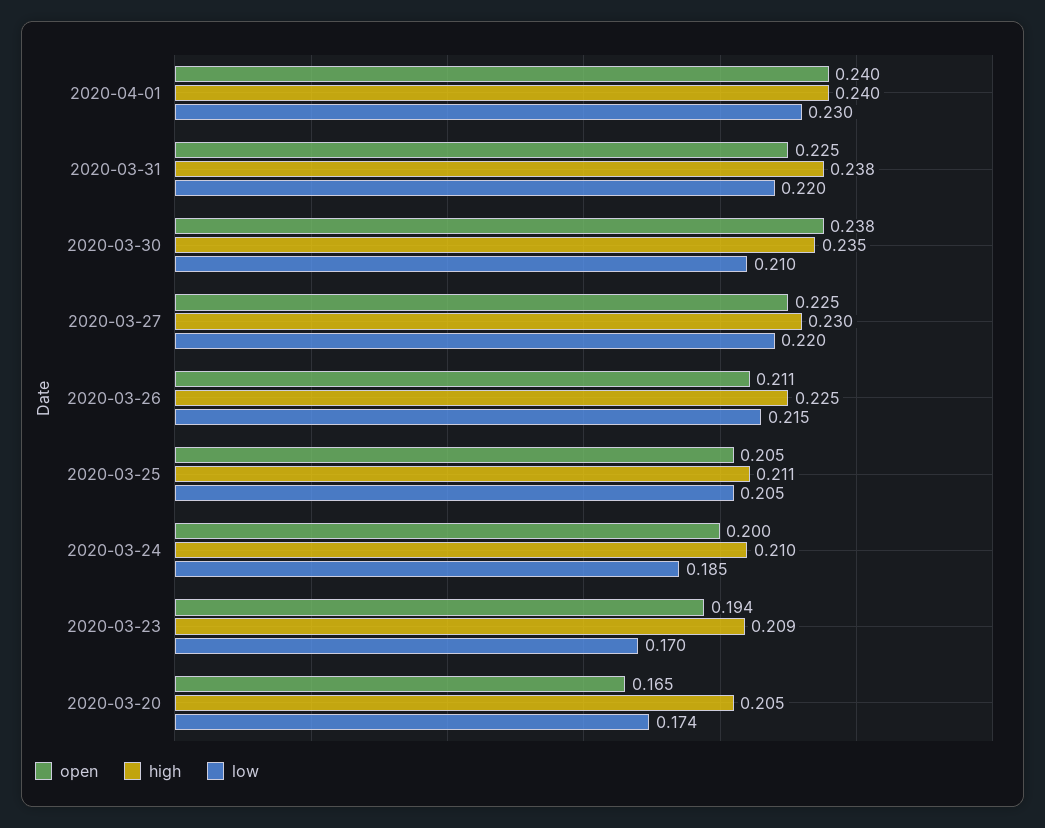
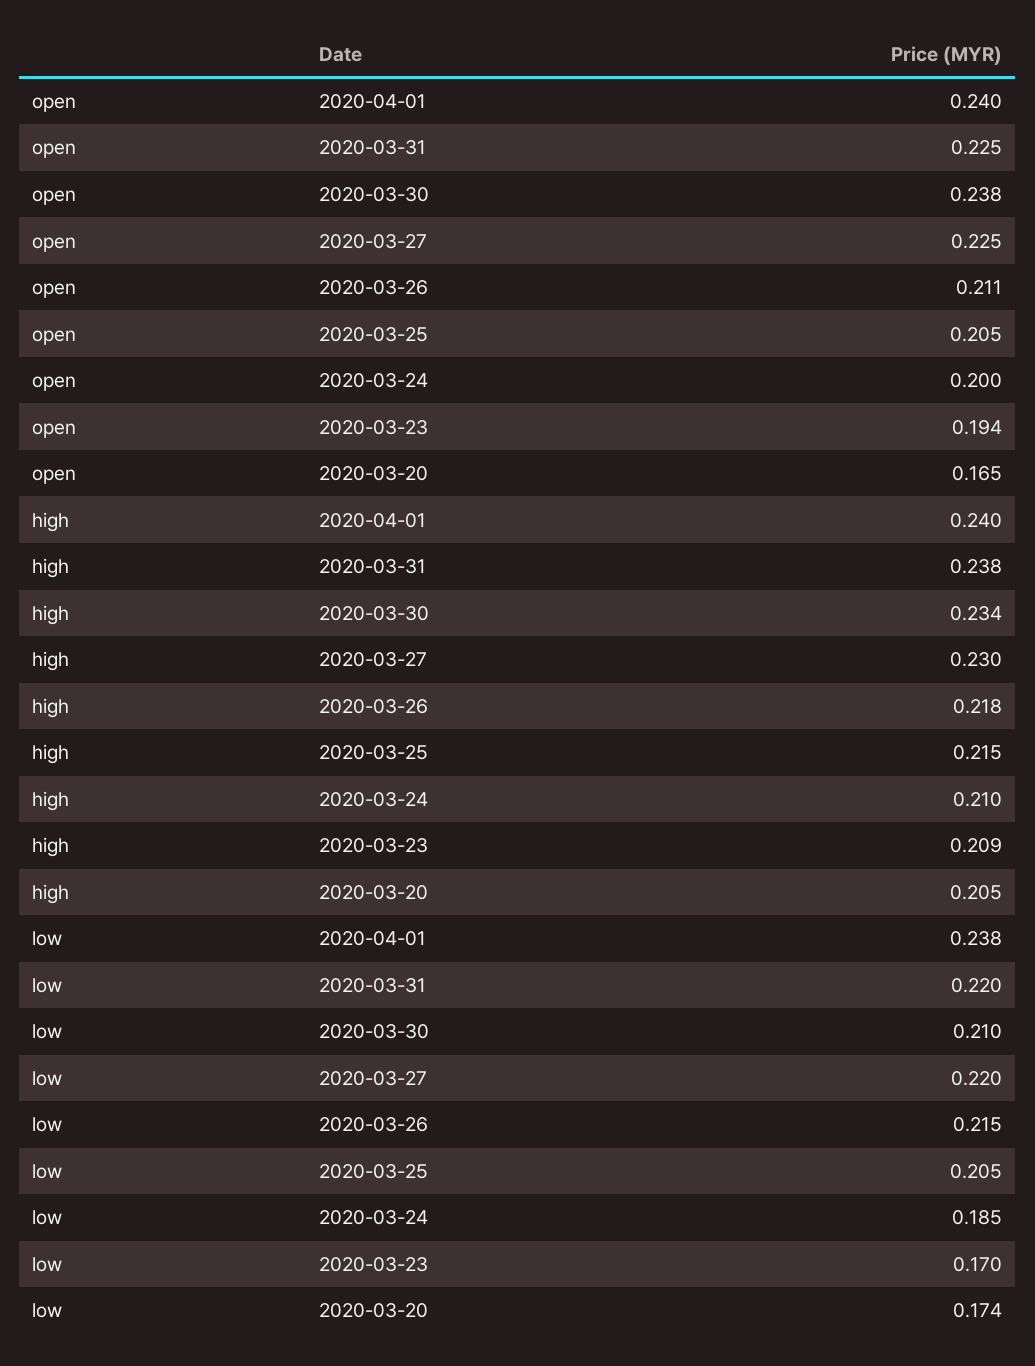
  {
    "open": {
      "2020-04-01": 0.24,
      "2020-03-31": 0.225,
      "2020-03-30": 0.238,
      "2020-03-27": 0.225,
      "2020-03-26": 0.211,
      "2020-03-25": 0.205,
      "2020-03-24": 0.2,
      "2020-03-23": 0.194,
      "2020-03-20": 0.165
    },
    "high": {
      "2020-04-01": 0.24,
      "2020-03-31": 0.238,
-     "2020-03-30": 0.235,
+     "2020-03-30": 0.234,
      "2020-03-27": 0.23,
-     "2020-03-26": 0.225,
+     "2020-03-26": 0.218,
-     "2020-03-25": 0.211,
+     "2020-03-25": 0.215,
      "2020-03-24": 0.21,
      "2020-03-23": 0.209,
      "2020-03-20": 0.205
    },
    "low": {
-     "2020-04-01": 0.23,
+     "2020-04-01": 0.238,
      "2020-03-31": 0.22,
      "2020-03-30": 0.21,
      "2020-03-27": 0.22,
      "2020-03-26": 0.215,
      "2020-03-25": 0.205,
      "2020-03-24": 0.185,
      "2020-03-23": 0.17,
      "2020-03-20": 0.174
    }
  }

